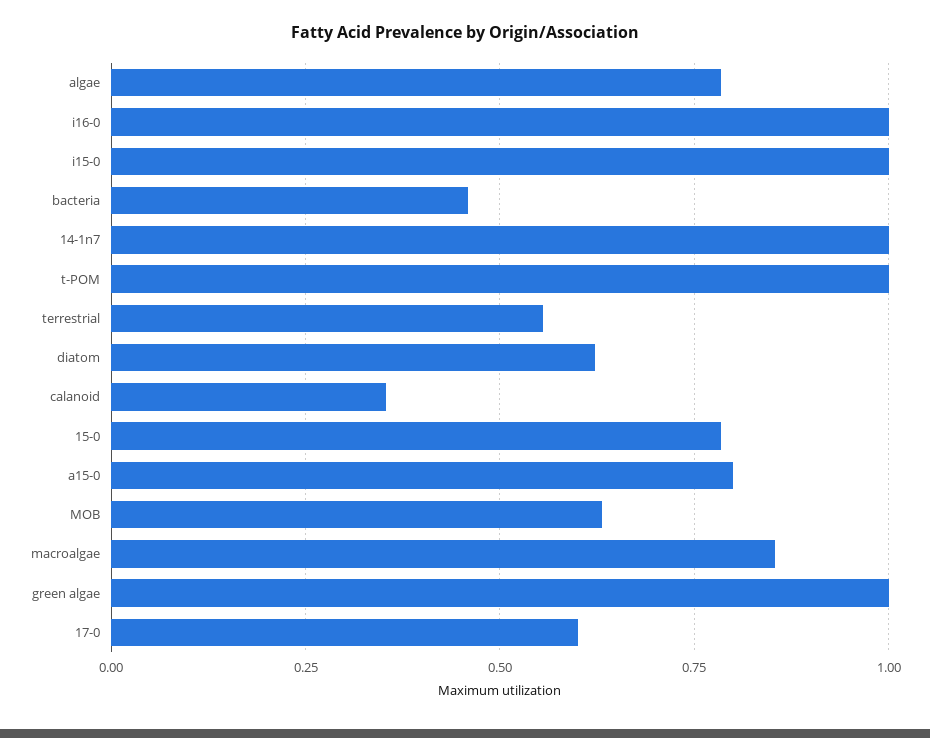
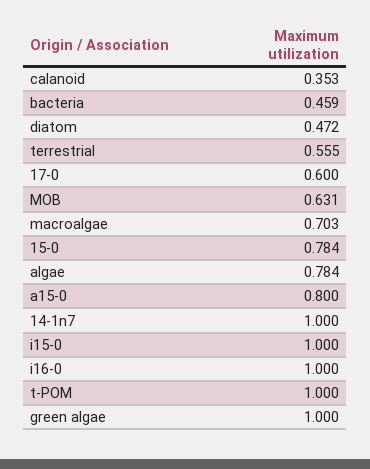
  {
    "algae": 0.784,
    "i16-0": 1,
    "i15-0": 1,
    "bacteria": 0.459,
    "14-1n7": 1,
    "t-POM": 1,
    "terrestrial": 0.555,
-   "diatom": 0.625,
+   "diatom": 0.472,
    "calanoid": 0.353,
    "15-0": 0.784,
    "a15-0": 0.8,
    "MOB": 0.631,
-   "macroalgae": 0.85,
+   "macroalgae": 0.703,
    "green algae": 1,
    "17-0": 0.6
  }

